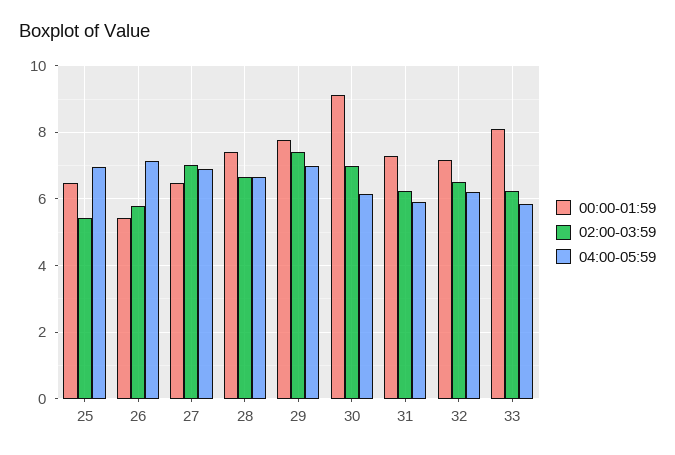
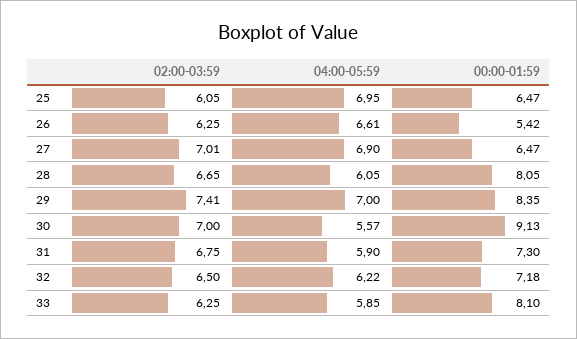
  {
    "00:00-01:59": {
      "25": 6.47,
      "26": 5.42,
      "27": 6.47,
-     "28": 7.4,
+     "28": 8.05,
-     "29": 7.8,
+     "29": 8.35,
      "30": 9.13,
      "31": 7.3,
      "32": 7.18,
      "33": 8.1
    },
    "02:00-03:59": {
-     "25": 5.4,
+     "25": 6.05,
-     "26": 5.8,
+     "26": 6.25,
      "27": 7.01,
      "28": 6.65,
      "29": 7.41,
      "30": 7,
-     "31": 6.2,
+     "31": 6.75,
      "32": 6.5,
      "33": 6.25
    },
    "04:00-05:59": {
      "25": 6.95,
-     "26": 7.2,
+     "26": 6.61,
      "27": 6.9,
-     "28": 6.6,
+     "28": 6.05,
      "29": 7,
-     "30": 6.2,
+     "30": 5.57,
      "31": 5.9,
      "32": 6.22,
      "33": 5.85
    }
  }

